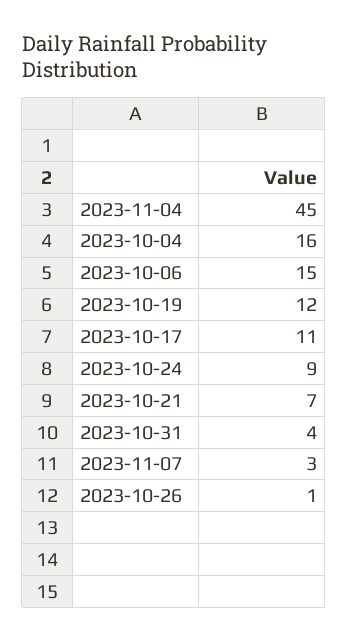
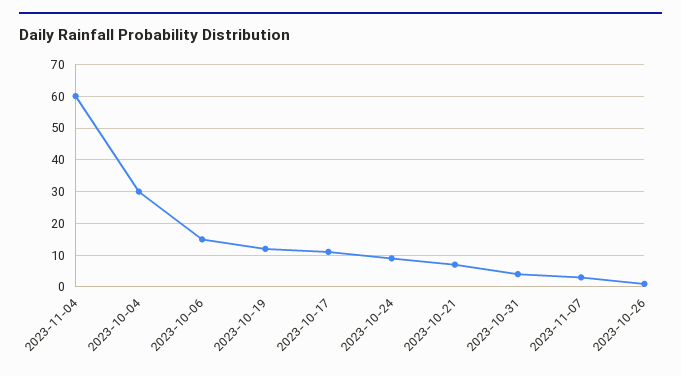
  {
-   "2023-11-04": 45,
+   "2023-11-04": 60,
-   "2023-10-04": 16,
+   "2023-10-04": 30,
    "2023-10-06": 15,
    "2023-10-19": 12,
    "2023-10-17": 11,
    "2023-10-24": 9,
    "2023-10-21": 7,
    "2023-10-31": 4,
    "2023-11-07": 3,
    "2023-10-26": 1
  }

